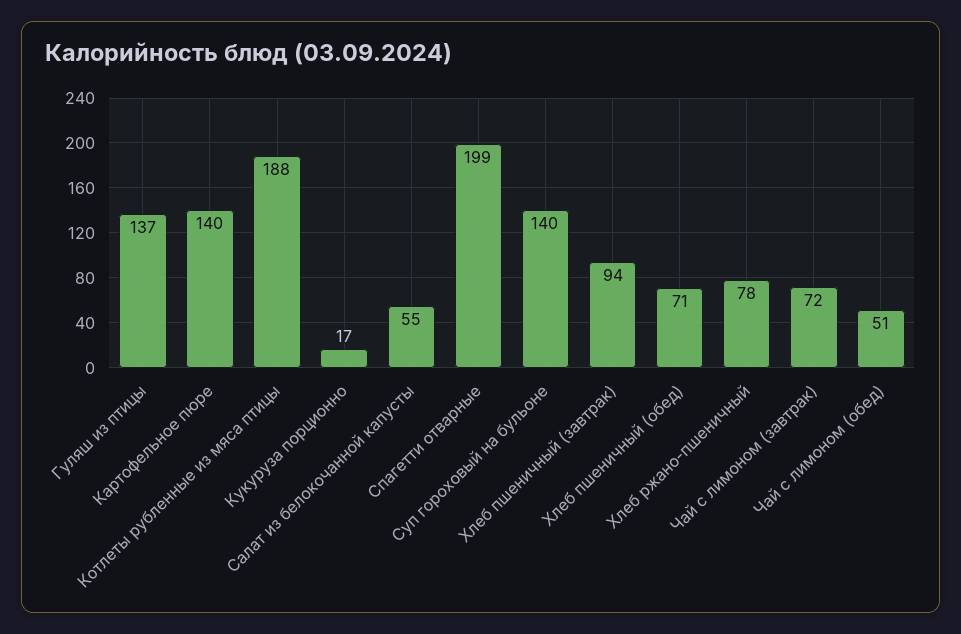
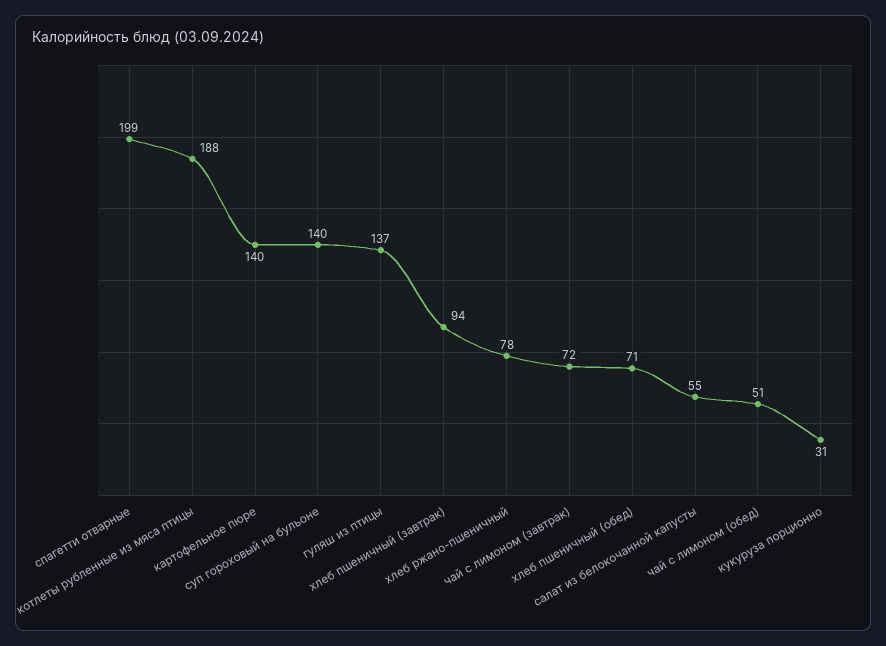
  {
    "Гуляш из птицы": 137,
    "Картофельное пюре": 140,
    "Котлеты рубленные из мяса птицы": 188,
-   "Кукуруза порционно": 17,
+   "Кукуруза порционно": 31,
    "Салат из белокочанной капусты": 55,
    "Спагетти отварные": 199,
    "Суп гороховый на бульоне": 140,
    "Хлеб пшеничный (завтрак)": 94,
    "Хлеб пшеничный (обед)": 71,
    "Хлеб ржано-пшеничный": 78,
    "Чай с лимоном (завтрак)": 72,
    "Чай с лимоном (обед)": 51
  }

